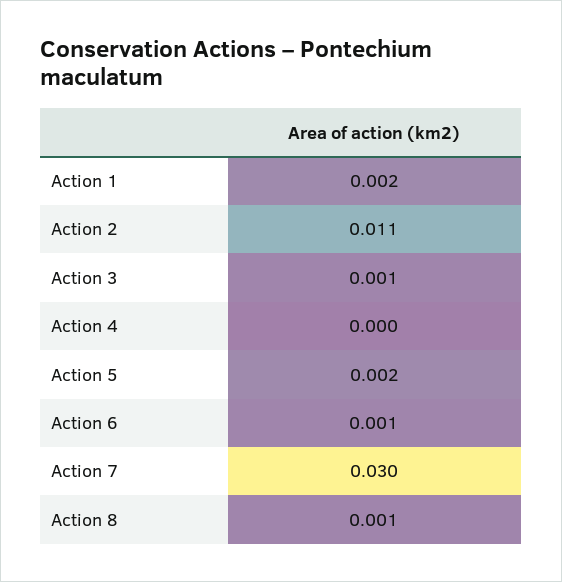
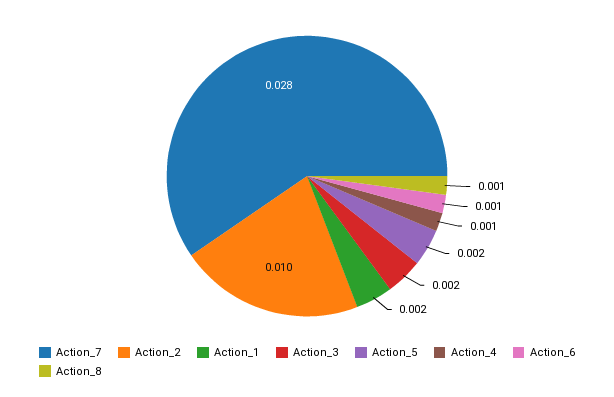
  {
    "Action 1": 0.002,
-   "Action 2": 0.011,
+   "Action 2": 0.01,
-   "Action 3": 0.001,
+   "Action 3": 0.002,
-   "Action 4": 0,
+   "Action 4": 0.001,
    "Action 5": 0.002,
    "Action 6": 0.001,
-   "Action 7": 0.03,
+   "Action 7": 0.028,
    "Action 8": 0.001
  }

